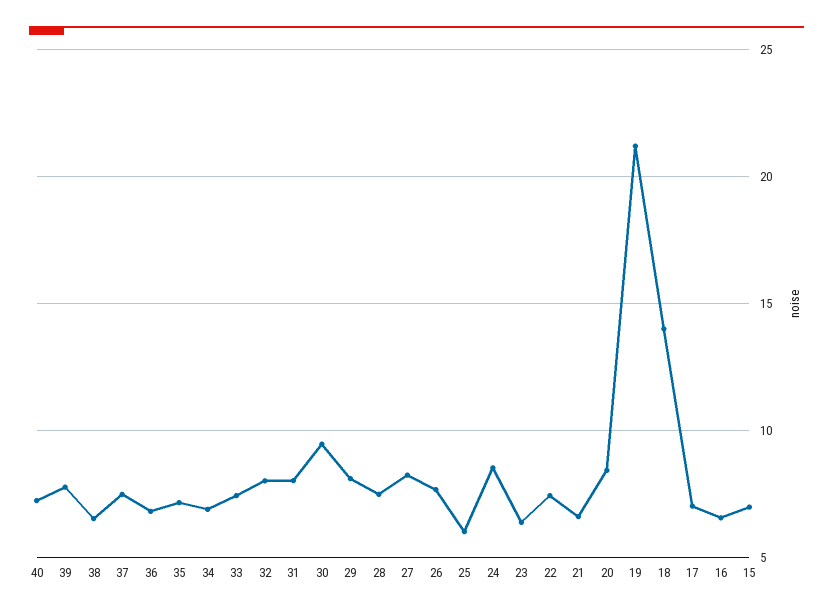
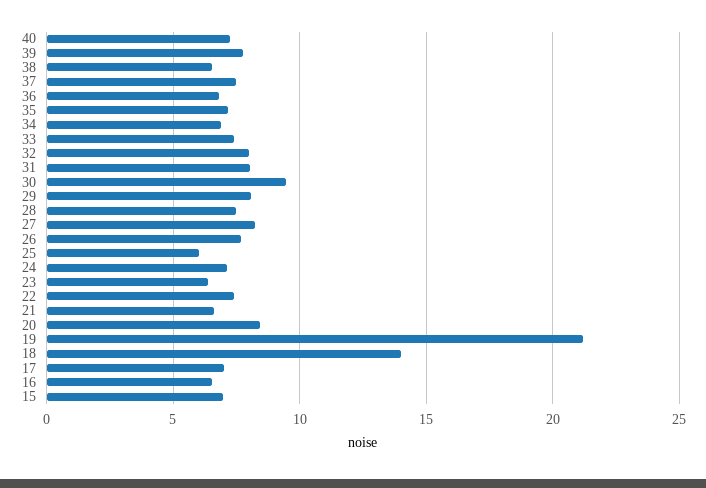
  {
    "40": 7,
    "39": 8,
    "38": 6.5,
    "37": 7.5,
    "36": 7,
    "35": 7,
    "34": 7,
    "33": 7.5,
    "32": 8,
    "31": 8,
    "30": 9.5,
    "29": 8,
    "28": 7.5,
    "27": 8,
    "26": 7.5,
    "25": 6,
-   "24": 8.5,
+   "24": 7,
    "23": 6.5,
    "22": 7.5,
    "21": 6.5,
    "20": 8.5,
    "19": 21,
    "18": 14,
    "17": 7,
    "16": 6.5,
    "15": 7
  }

